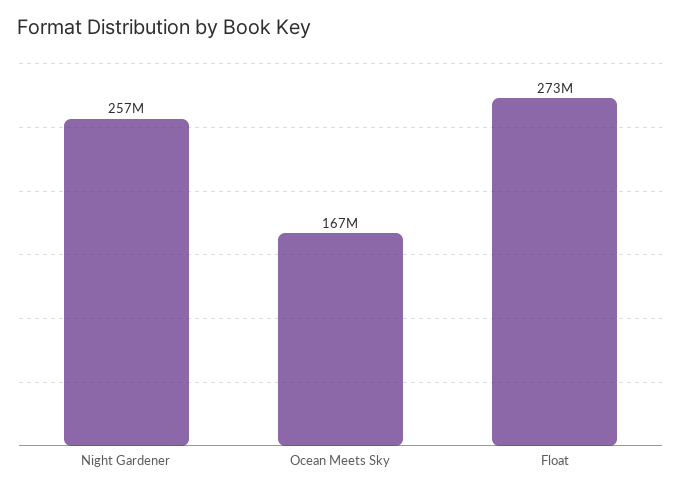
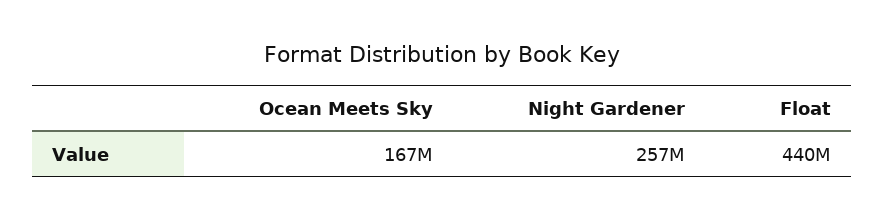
  {
    "Night Gardener": 257000000,
    "Ocean Meets Sky": 167000000,
-   "Float": 273000000
+   "Float": 440000000
  }

